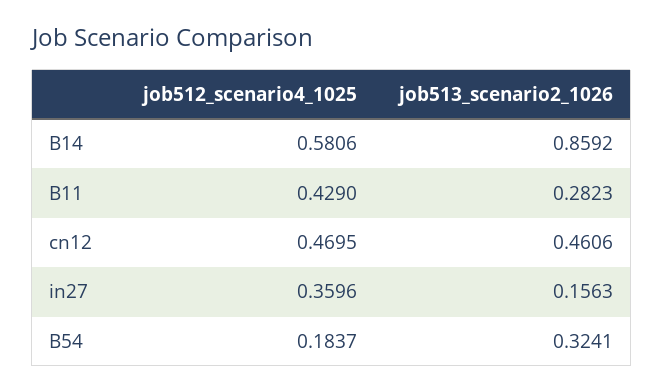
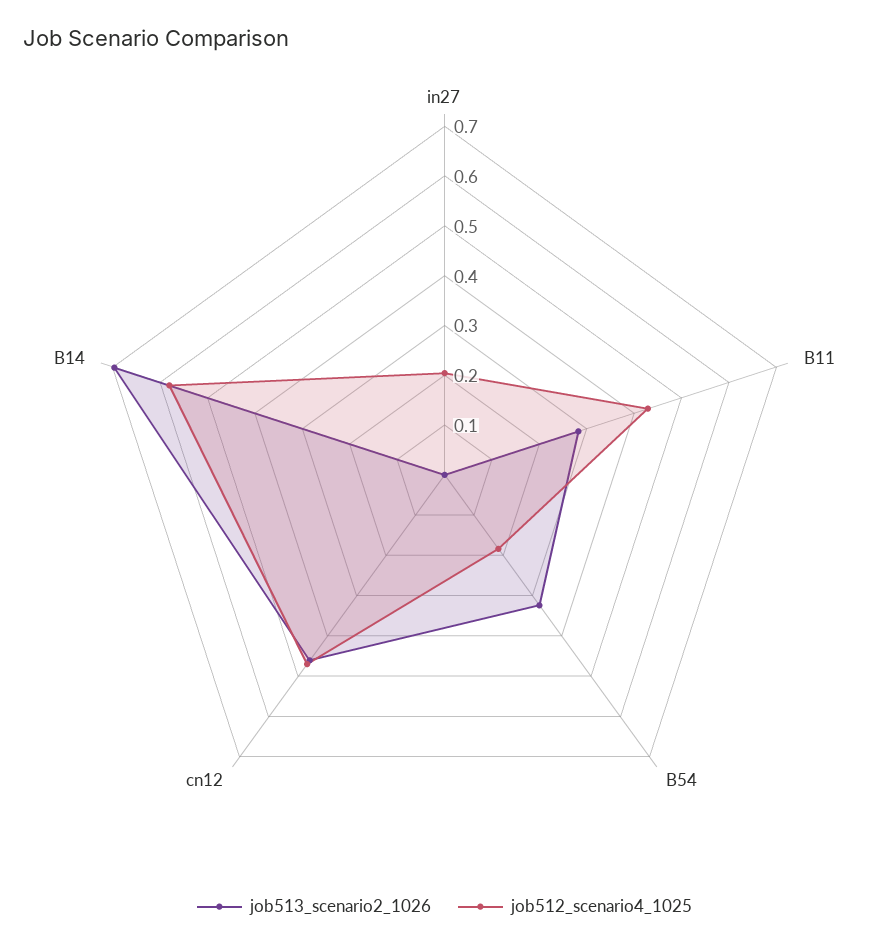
  {
    "job512_scenario4_1025": {
      "B14": 0.5806,
      "B11": 0.429,
      "cn12": 0.4695,
-     "in27": 0.3596,
+     "in27": 0.2,
      "B54": 0.1837
    },
    "job513_scenario2_1026": {
-     "B14": 0.8592,
+     "B14": 0.7,
      "B11": 0.2823,
      "cn12": 0.4606,
-     "in27": 0.1563,
+     "in27": 0,
      "B54": 0.3241
    }
  }

